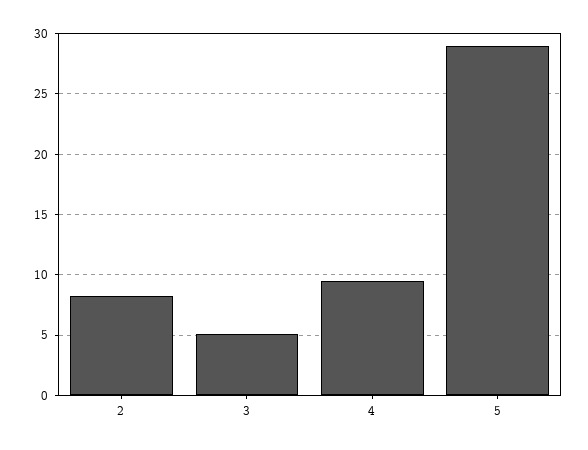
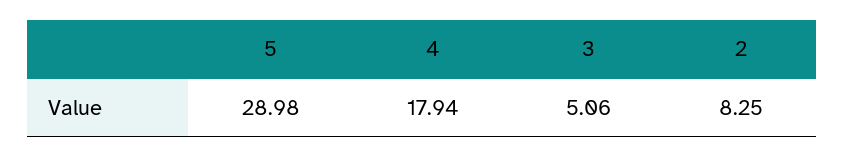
  {
    "2": 8.25,
    "3": 5.06,
-   "4": 9.5,
+   "4": 17.94,
    "5": 28.98
  }

